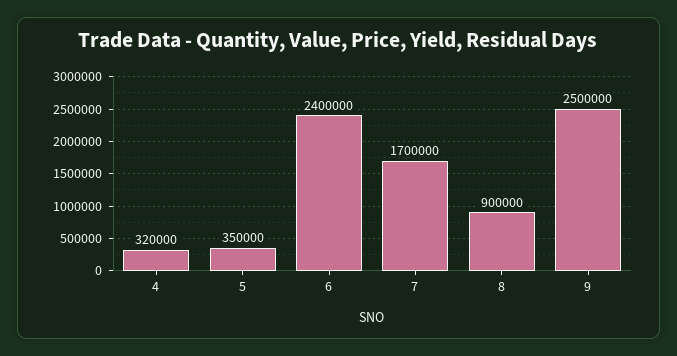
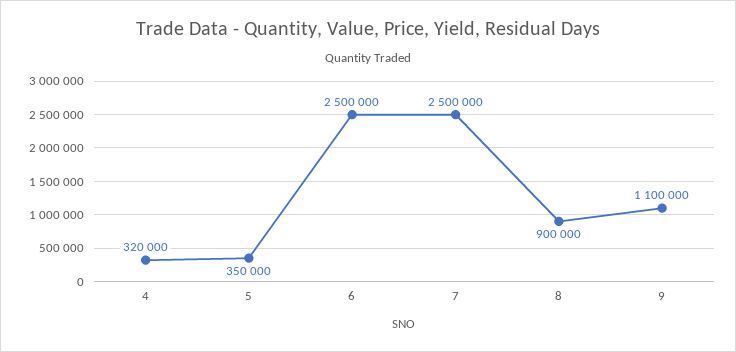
  {
    "4": 320000,
    "5": 350000,
-   "6": 2400000,
+   "6": 2500000,
-   "7": 1700000,
+   "7": 2500000,
    "8": 900000,
-   "9": 2500000
+   "9": 1100000
  }

